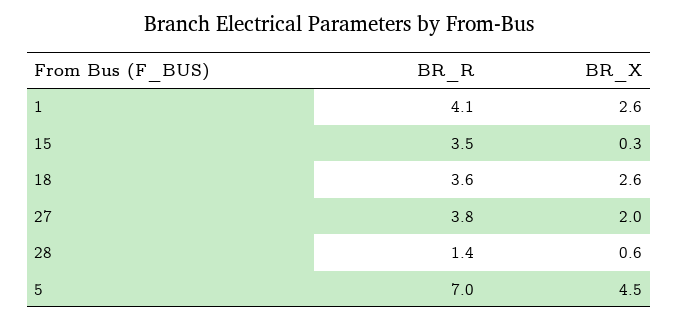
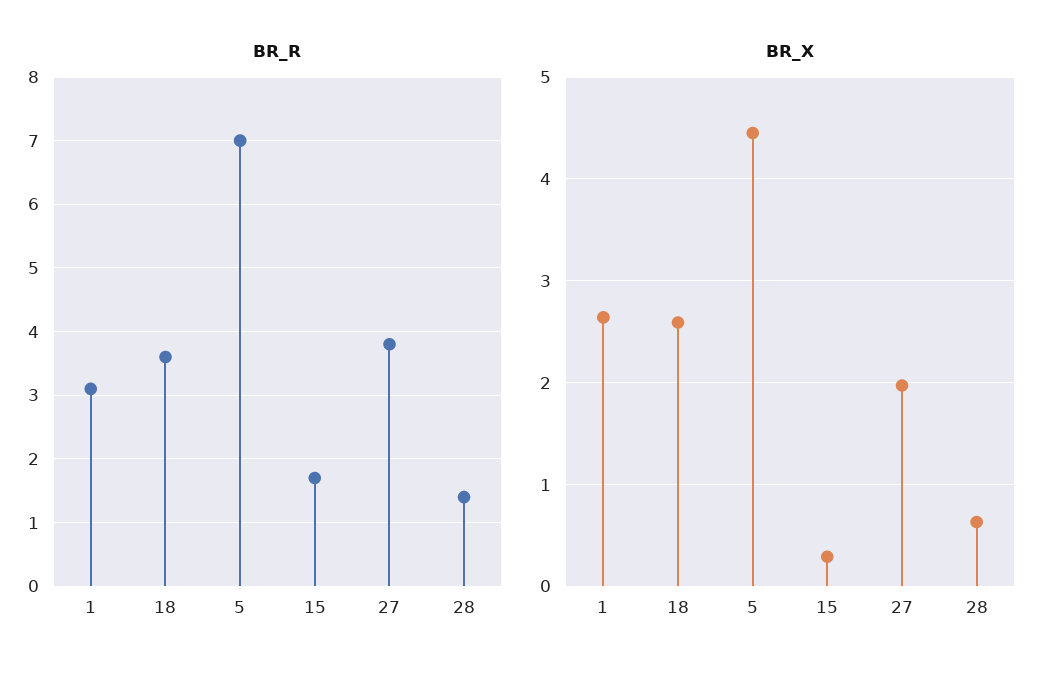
  {
    "BR_R": {
-     "1": 4.1,
+     "1": 3.1,
-     "15": 3.5,
+     "15": 1.7,
      "18": 3.6,
      "27": 3.8,
      "28": 1.4,
      "5": 7
    },
    "BR_X": {
      "1": 2.6,
      "15": 0.3,
      "18": 2.6,
      "27": 2,
      "28": 0.6,
      "5": 4.5
    }
  }

